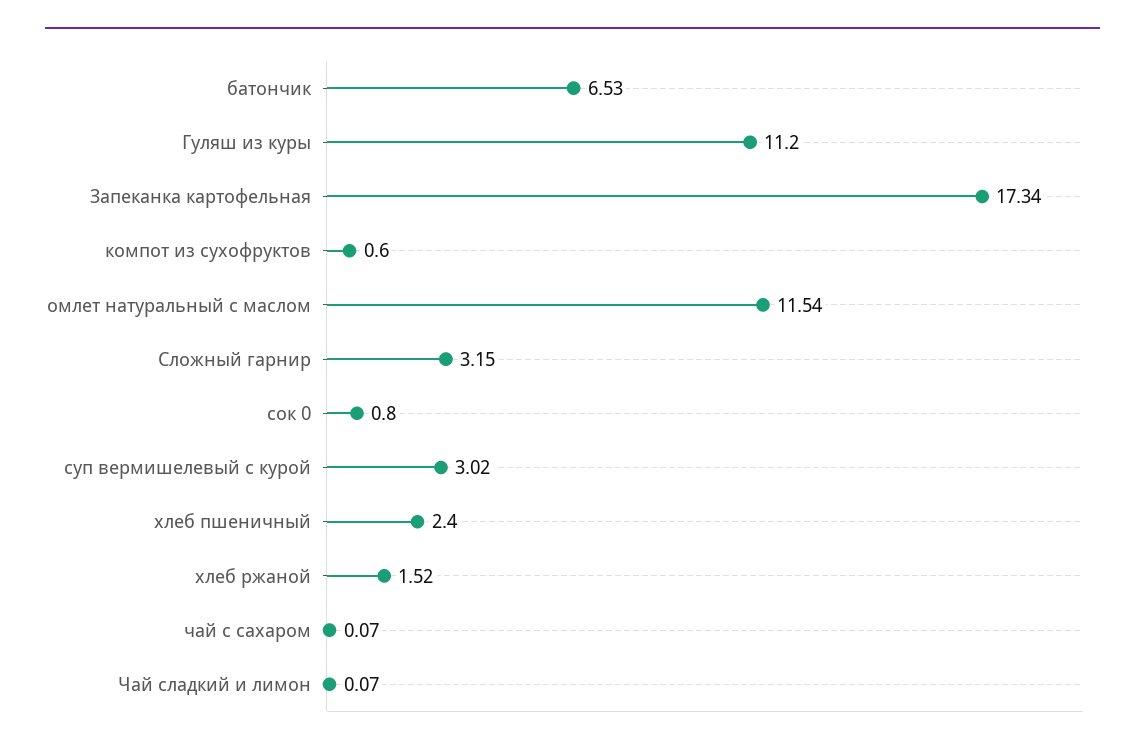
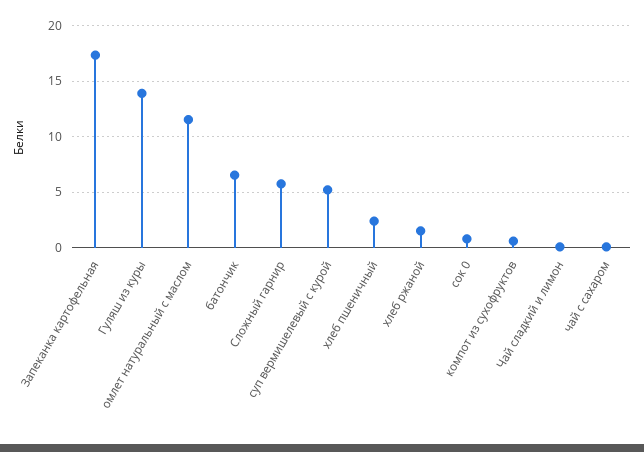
  {
    "батончик": 6.53,
-   "Гуляш из куры": 11.2,
+   "Гуляш из куры": 14,
    "Запеканка картофельная": 17.34,
    "компот из сухофруктов": 0.6,
    "омлет натуральный с маслом": 11.54,
-   "Сложный гарнир": 3.15,
+   "Сложный гарнир": 6,
    "сок 0": 0.8,
-   "суп вермишелевый с курой": 3.02,
+   "суп вермишелевый с курой": 5,
    "хлеб пшеничный": 2.4,
    "хлеб ржаной": 1.52,
    "чай с сахаром": 0.07,
    "Чай сладкий и лимон": 0.07
  }

